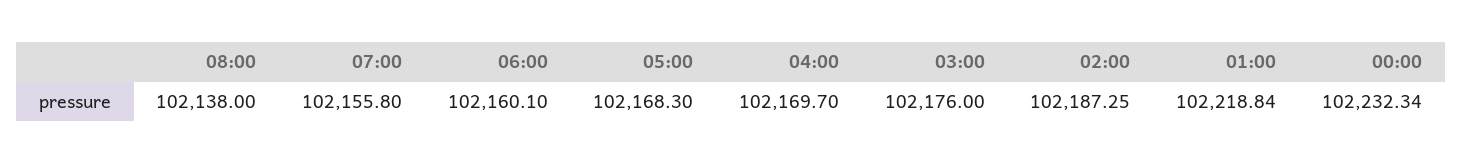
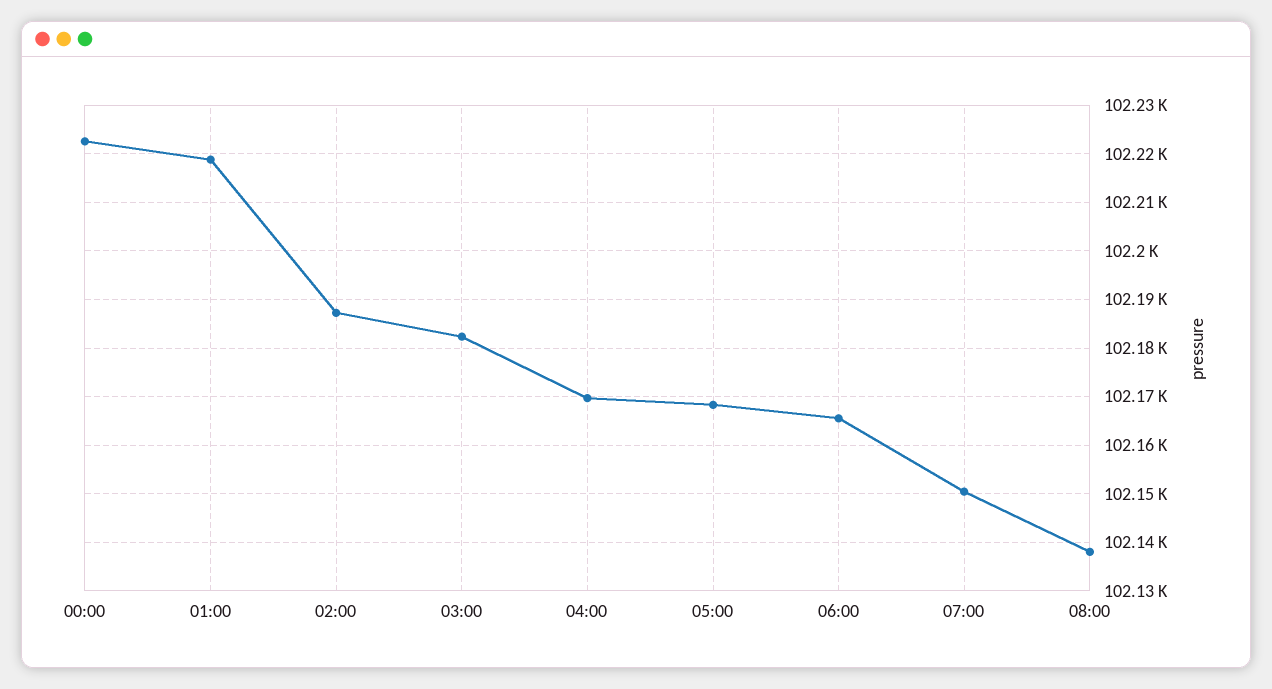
  {
    "08:00": 102138,
-   "07:00": 102155.8,
+   "07:00": 102150,
-   "06:00": 102160.1,
+   "06:00": 102166,
    "05:00": 102168.3,
    "04:00": 102169.7,
-   "03:00": 102176,
+   "03:00": 102182,
    "02:00": 102187.25,
    "01:00": 102218.84,
-   "00:00": 102232.34
+   "00:00": 102222
  }

